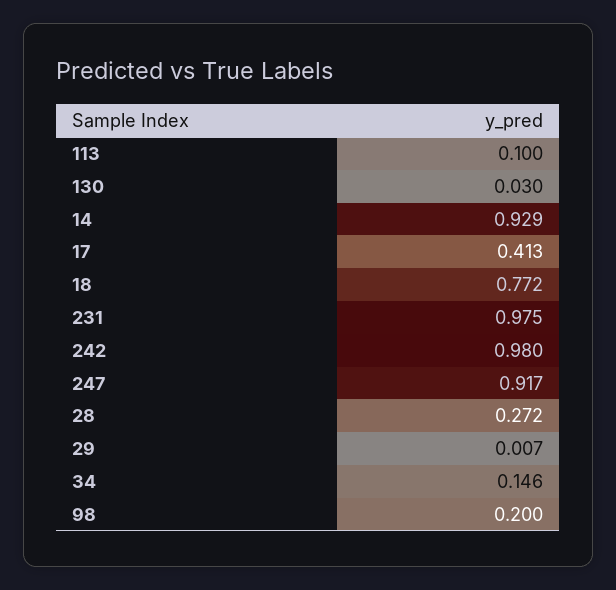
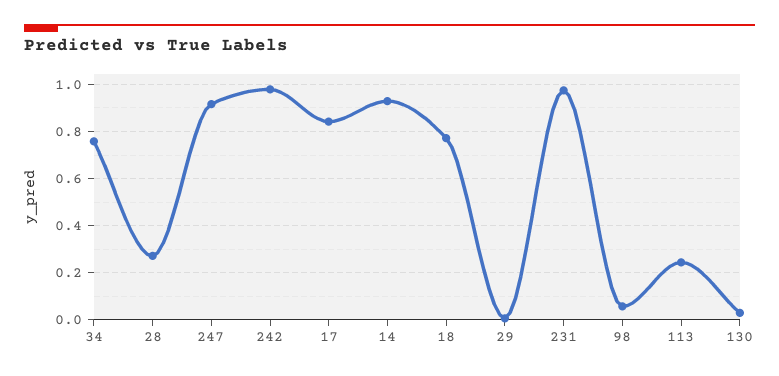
  {
-   "113": 0.1,
+   "113": 0.25,
    "130": 0.03,
    "14": 0.929,
-   "17": 0.413,
+   "17": 0.85,
    "18": 0.772,
    "231": 0.975,
    "242": 0.98,
    "247": 0.917,
    "28": 0.272,
    "29": 0.007,
-   "34": 0.146,
+   "34": 0.75,
-   "98": 0.2
+   "98": 0.05
  }

